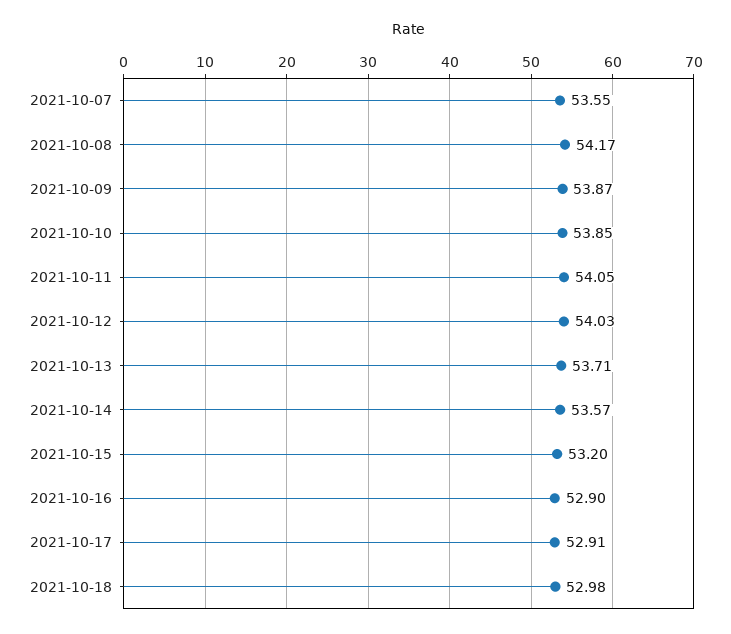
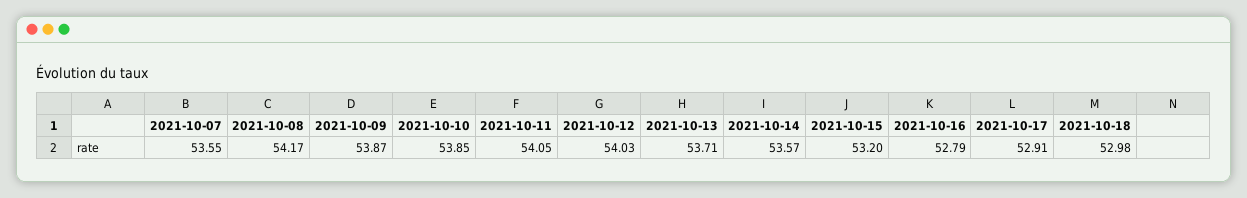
  {
    "2021-10-07": 53.55,
    "2021-10-08": 54.17,
    "2021-10-09": 53.87,
    "2021-10-10": 53.85,
    "2021-10-11": 54.05,
    "2021-10-12": 54.03,
    "2021-10-13": 53.71,
    "2021-10-14": 53.57,
    "2021-10-15": 53.2,
-   "2021-10-16": 52.9,
+   "2021-10-16": 52.79,
    "2021-10-17": 52.91,
    "2021-10-18": 52.98
  }

